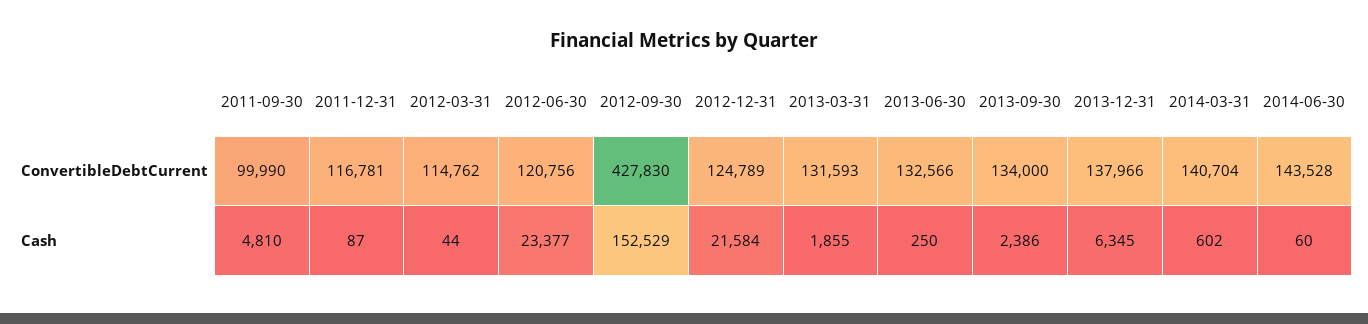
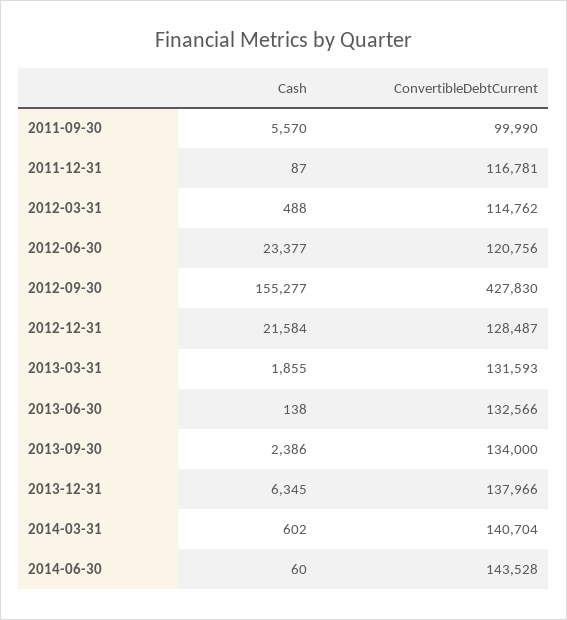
  {
    "2011-09-30": {
      "ConvertibleDebtCurrent": 99990,
-     "Cash": 4810
+     "Cash": 5570
    },
    "2011-12-31": {
      "ConvertibleDebtCurrent": 116781,
      "Cash": 87
    },
    "2012-03-31": {
      "ConvertibleDebtCurrent": 114762,
-     "Cash": 44
+     "Cash": 488
    },
    "2012-06-30": {
      "ConvertibleDebtCurrent": 120756,
      "Cash": 23377
    },
    "2012-09-30": {
      "ConvertibleDebtCurrent": 427830,
-     "Cash": 152529
+     "Cash": 155277
    },
    "2012-12-31": {
-     "ConvertibleDebtCurrent": 124789,
+     "ConvertibleDebtCurrent": 128487,
      "Cash": 21584
    },
    "2013-03-31": {
      "ConvertibleDebtCurrent": 131593,
      "Cash": 1855
    },
    "2013-06-30": {
      "ConvertibleDebtCurrent": 132566,
-     "Cash": 250
+     "Cash": 138
    },
    "2013-09-30": {
      "ConvertibleDebtCurrent": 134000,
      "Cash": 2386
    },
    "2013-12-31": {
      "ConvertibleDebtCurrent": 137966,
      "Cash": 6345
    },
    "2014-03-31": {
      "ConvertibleDebtCurrent": 140704,
      "Cash": 602
    },
    "2014-06-30": {
      "ConvertibleDebtCurrent": 143528,
      "Cash": 60
    }
  }

